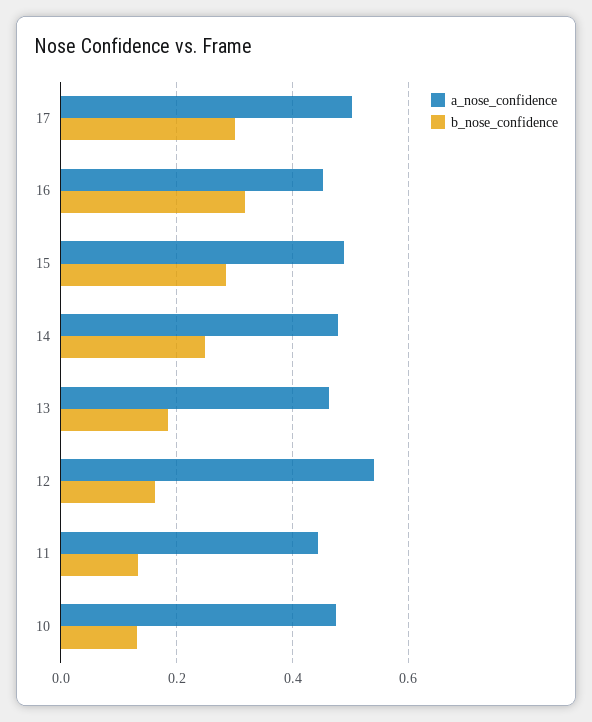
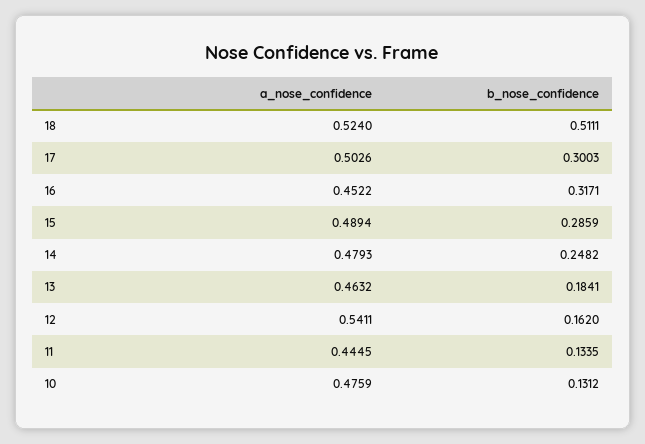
  {
    "a_nose_confidence": {
      "17": 0.5026,
      "16": 0.4522,
      "15": 0.4894,
      "14": 0.4793,
      "13": 0.4632,
      "12": 0.5411,
      "11": 0.4445,
-     "10": 0.4759
+     "10": 0.4759,
+     "18": 0.524
    },
    "b_nose_confidence": {
      "17": 0.3003,
      "16": 0.3171,
      "15": 0.2859,
      "14": 0.2482,
      "13": 0.1841,
      "12": 0.162,
      "11": 0.1335,
-     "10": 0.1312
+     "10": 0.1312,
+     "18": 0.5111
    }
  }

